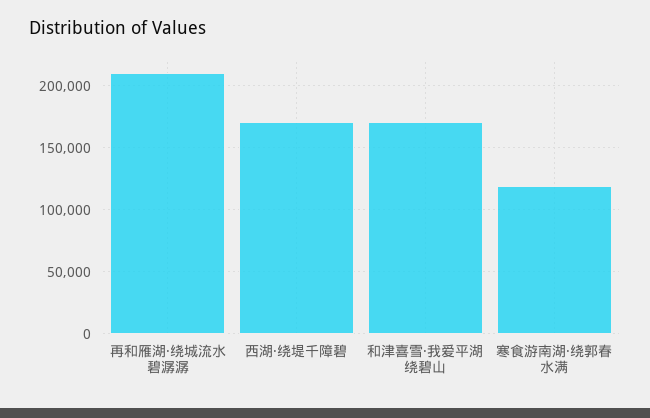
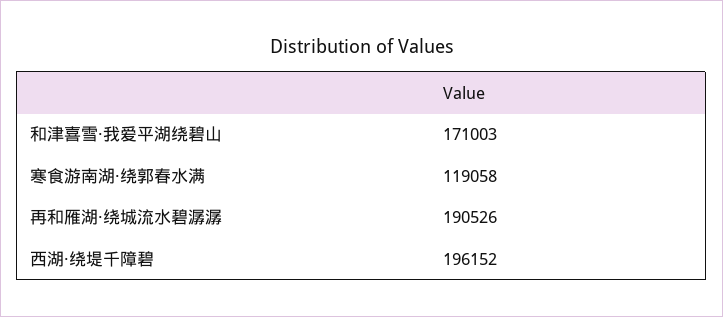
  {
-   "再和雁湖·绕城流水碧潺潺": 210000,
+   "再和雁湖·绕城流水碧潺潺": 190526,
-   "西湖·绕堤千障碧": 170000,
+   "西湖·绕堤千障碧": 196152,
    "和津喜雪·我爱平湖绕碧山": 171003,
    "寒食游南湖·绕郭春水满": 119058
  }

